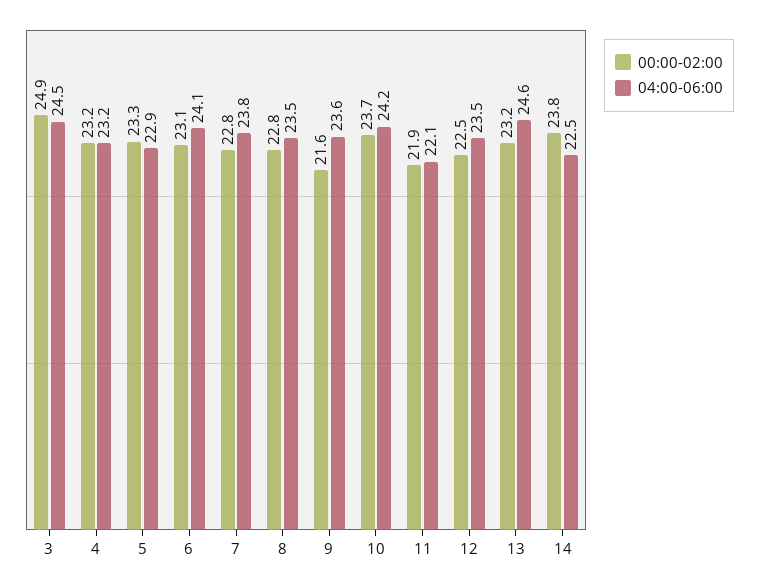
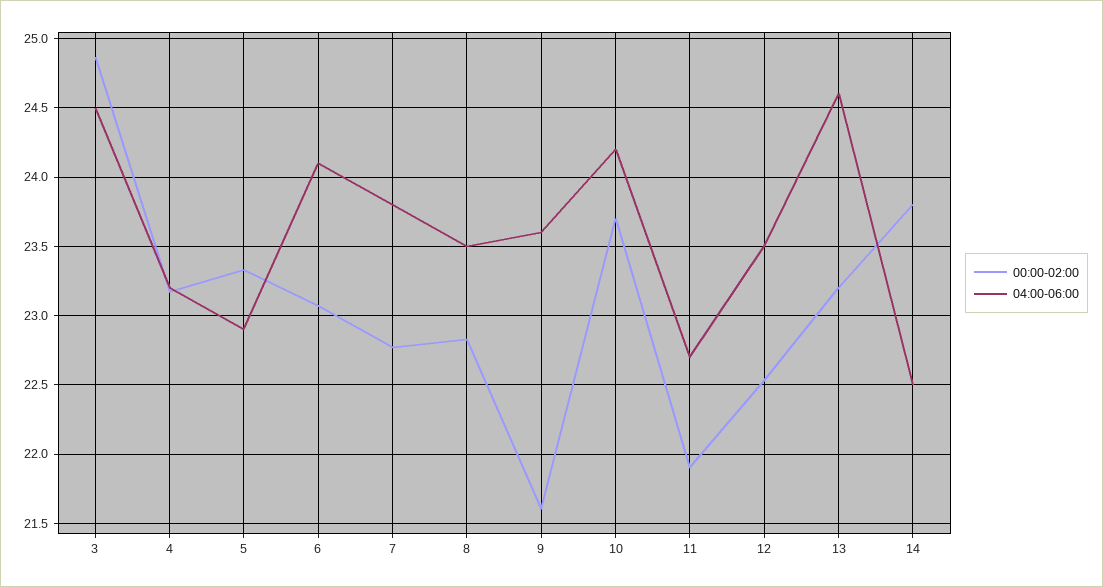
  {
    "00:00-02:00": {
      "3": 24.9,
      "4": 23.2,
      "5": 23.3,
      "6": 23.1,
      "7": 22.8,
      "8": 22.8,
      "9": 21.6,
      "10": 23.7,
      "11": 21.9,
      "12": 22.5,
      "13": 23.2,
      "14": 23.8
    },
    "04:00-06:00": {
      "3": 24.5,
      "4": 23.2,
      "5": 22.9,
      "6": 24.1,
      "7": 23.8,
      "8": 23.5,
      "9": 23.6,
      "10": 24.2,
-     "11": 22.1,
+     "11": 22.7,
      "12": 23.5,
      "13": 24.6,
      "14": 22.5
    }
  }

